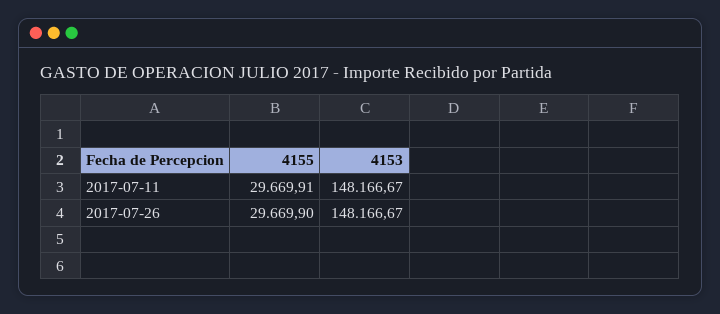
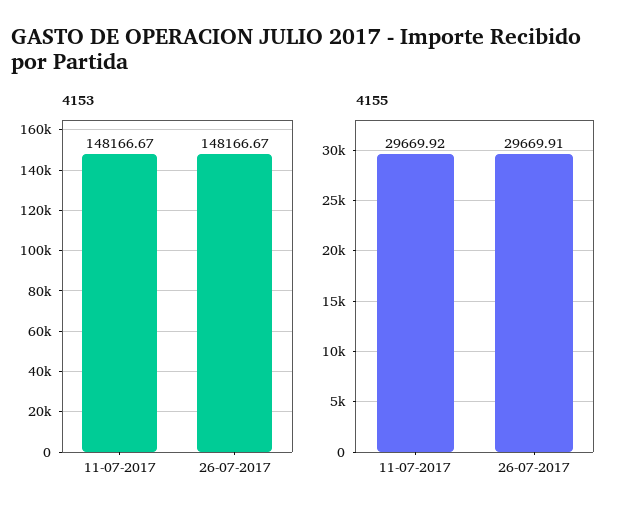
  {
    "4155": {
-     "2017-07-11": 29669.91,
+     "2017-07-11": 29669.92,
-     "2017-07-26": 29669.9
+     "2017-07-26": 29669.91
    },
    "4153": {
      "2017-07-11": 148166.67,
      "2017-07-26": 148166.67
    }
  }

